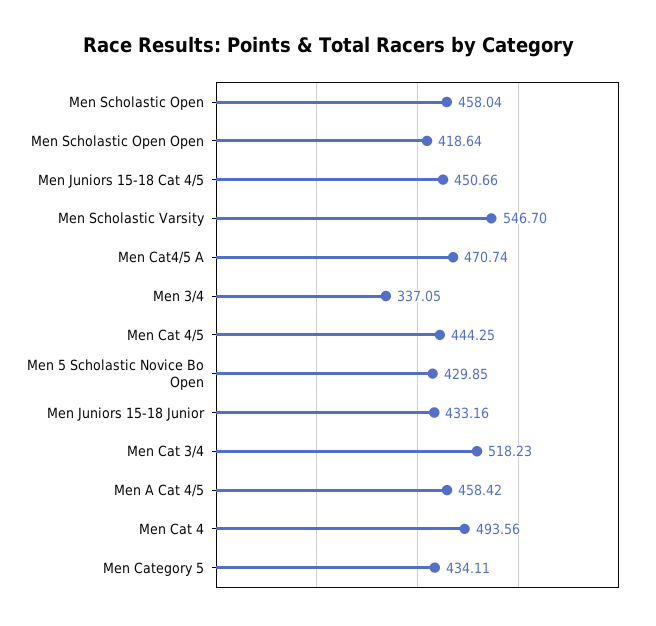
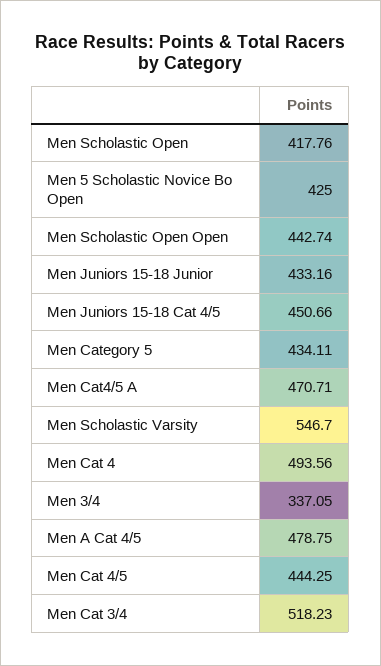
  {
-   "Men Scholastic Open": 458.04,
+   "Men Scholastic Open": 417.76,
-   "Men Scholastic Open Open": 418.64,
+   "Men Scholastic Open Open": 442.74,
    "Men Juniors 15-18 Cat 4/5": 450.66,
    "Men Scholastic Varsity": 546.7,
-   "Men Cat4/5 A": 470.74,
+   "Men Cat4/5 A": 470.71,
    "Men 3/4": 337.05,
    "Men Cat 4/5": 444.25,
-   "Men 5 Scholastic Novice Bo Open": 429.85,
+   "Men 5 Scholastic Novice Bo Open": 425,
    "Men Juniors 15-18 Junior": 433.16,
    "Men Cat 3/4": 518.23,
-   "Men A Cat 4/5": 458.42,
+   "Men A Cat 4/5": 478.75,
    "Men Cat 4": 493.56,
    "Men Category 5": 434.11
  }

